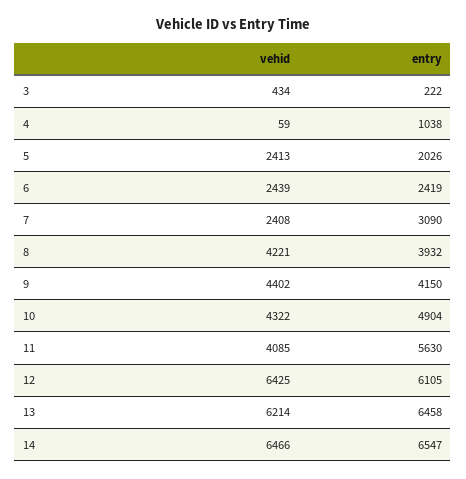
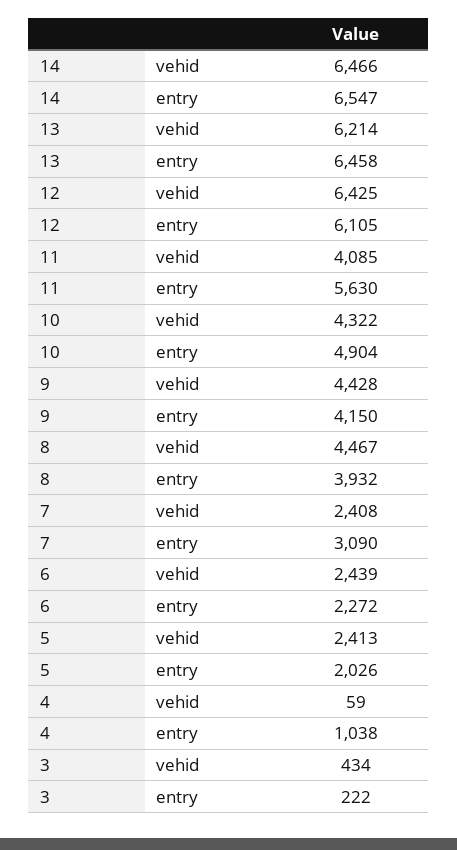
  {
    "vehid": {
      "3": 434,
      "4": 59,
      "5": 2413,
      "6": 2439,
      "7": 2408,
-     "8": 4221,
+     "8": 4467,
-     "9": 4402,
+     "9": 4428,
      "10": 4322,
      "11": 4085,
      "12": 6425,
      "13": 6214,
      "14": 6466
    },
    "entry": {
      "3": 222,
      "4": 1038,
      "5": 2026,
-     "6": 2419,
+     "6": 2272,
      "7": 3090,
      "8": 3932,
      "9": 4150,
      "10": 4904,
      "11": 5630,
      "12": 6105,
      "13": 6458,
      "14": 6547
    }
  }

